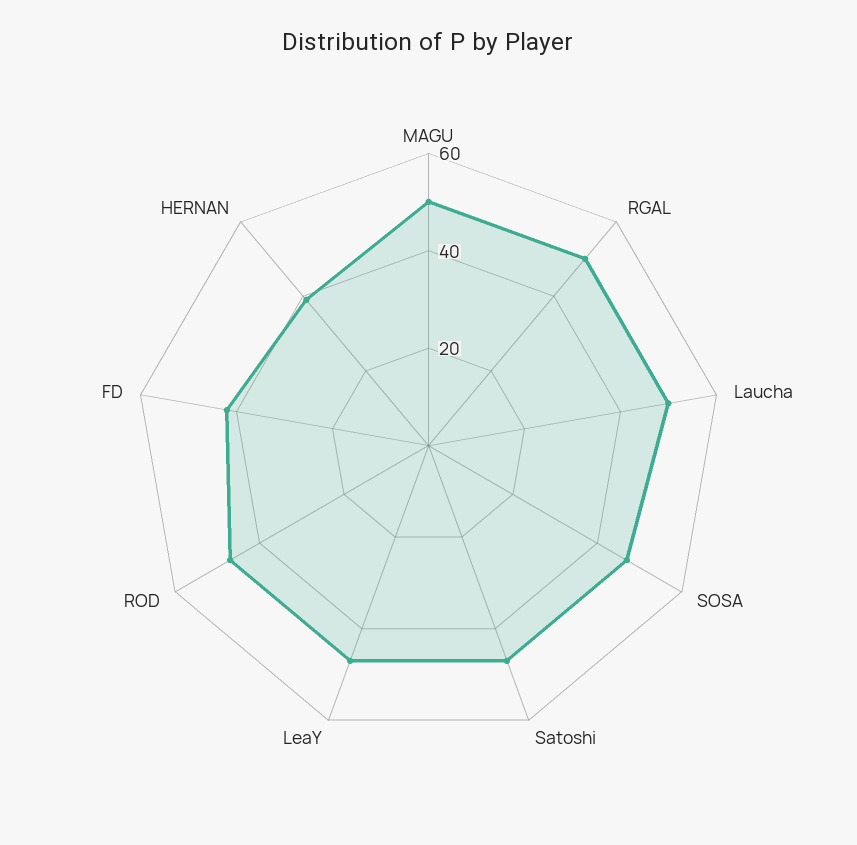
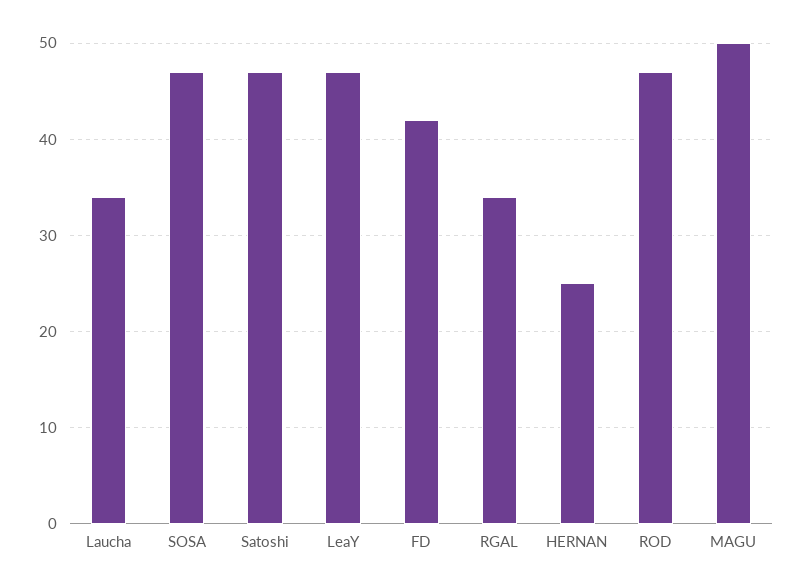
  {
    "MAGU": 50,
-   "RGAL": 50,
+   "RGAL": 34,
-   "Laucha": 50,
+   "Laucha": 34,
    "SOSA": 47,
    "Satoshi": 47,
    "LeaY": 47,
    "ROD": 47,
    "FD": 42,
-   "HERNAN": 40
+   "HERNAN": 25
  }

